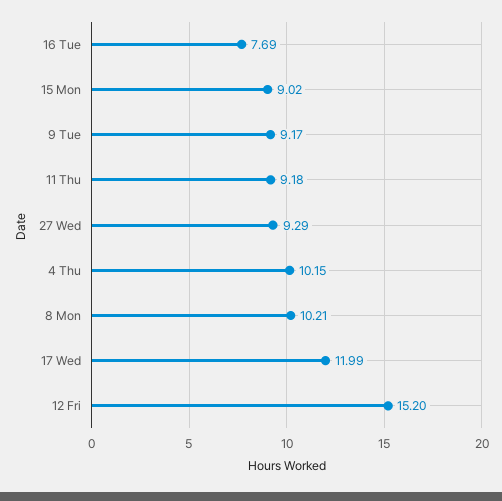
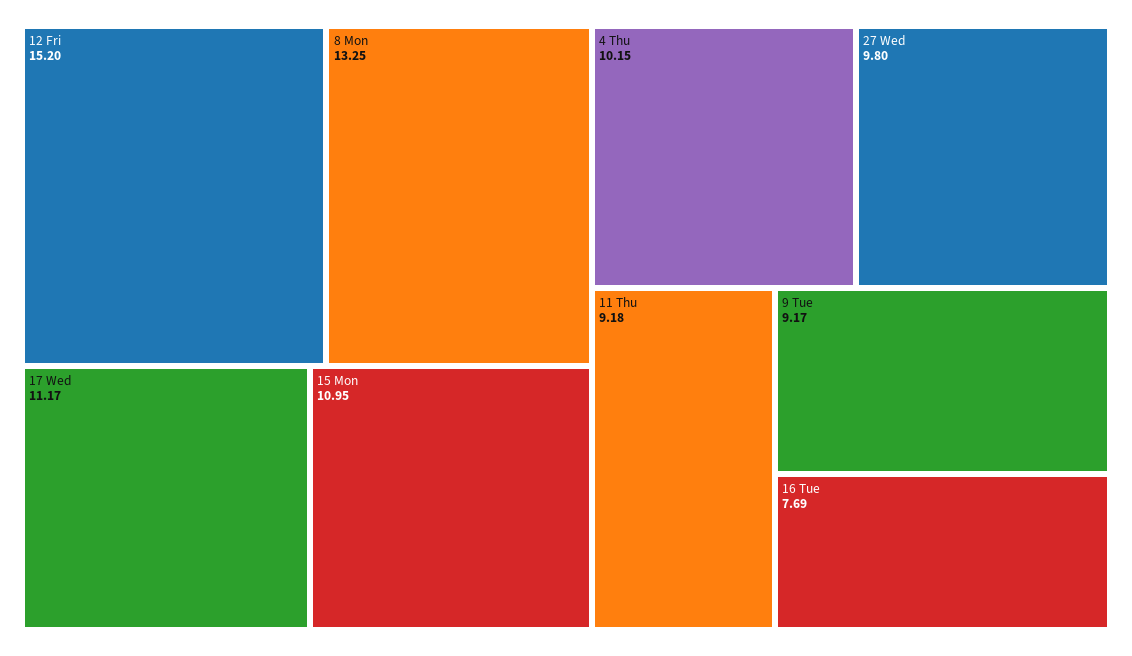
  {
    "16 Tue": 7.69,
-   "15 Mon": 9.02,
+   "15 Mon": 10.95,
    "9 Tue": 9.17,
    "11 Thu": 9.18,
-   "27 Wed": 9.29,
+   "27 Wed": 9.8,
    "4 Thu": 10.15,
-   "8 Mon": 10.21,
+   "8 Mon": 13.25,
-   "17 Wed": 11.99,
+   "17 Wed": 11.17,
    "12 Fri": 15.2
  }

